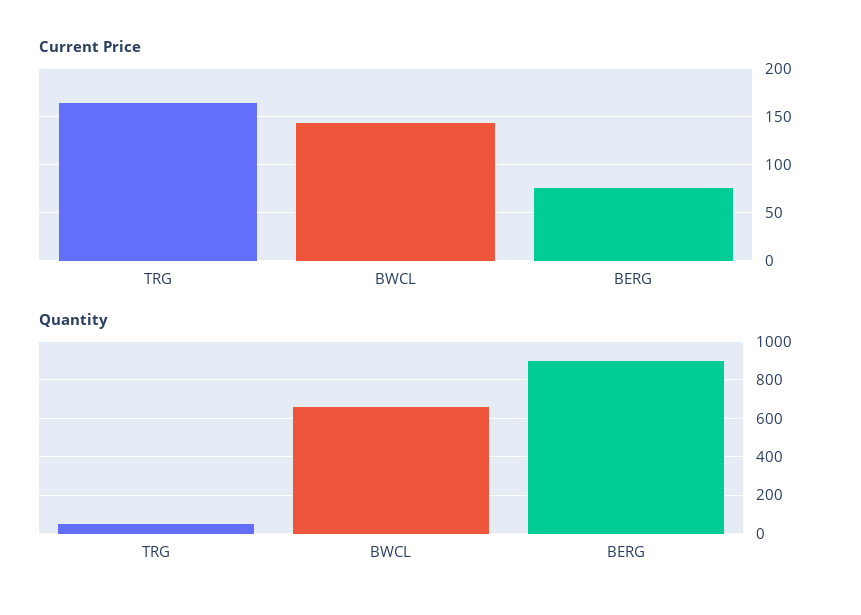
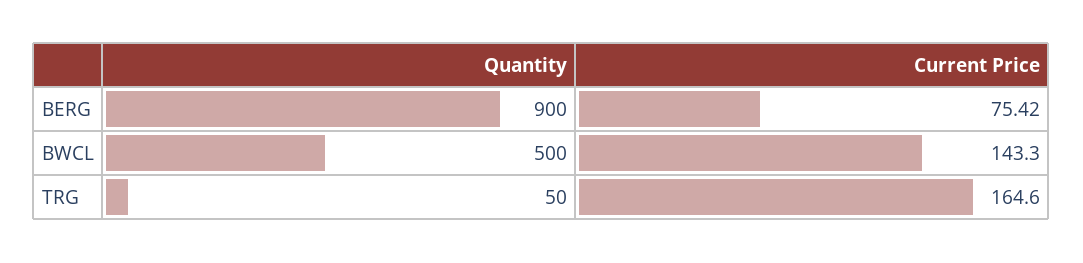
  {
    "Current Price": {
      "TRG": 164.6,
      "BWCL": 143.3,
      "BERG": 75.42
    },
    "Quantity": {
      "TRG": 50,
-     "BWCL": 650,
+     "BWCL": 500,
      "BERG": 900
    }
  }

